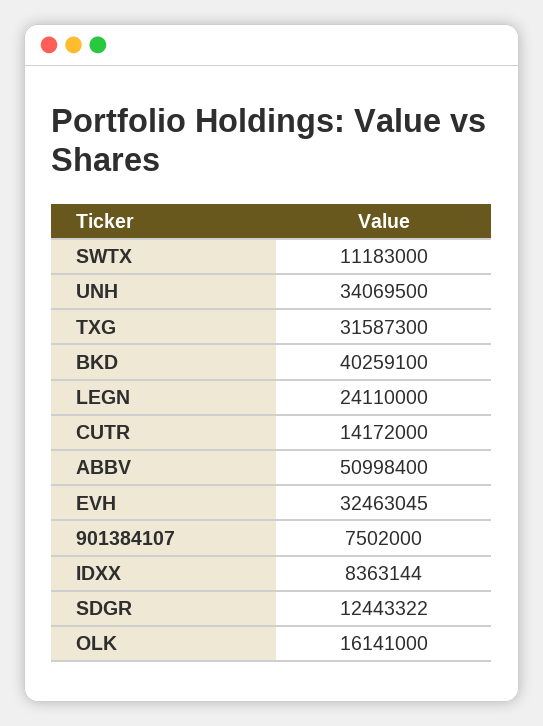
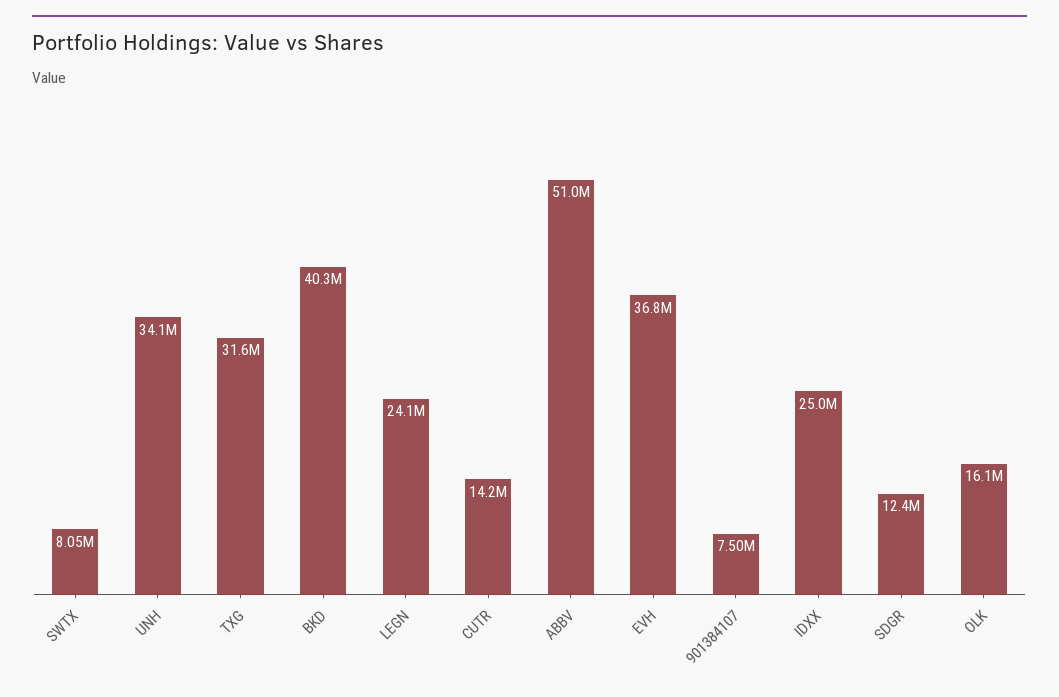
  {
-   "SWTX": 11183000,
+   "SWTX": 8050000,
    "UNH": 34069500,
    "TXG": 31587300,
    "BKD": 40259100,
    "LEGN": 24110000,
    "CUTR": 14172000,
    "ABBV": 50998400,
-   "EVH": 32463045,
+   "EVH": 36800000,
    "901384107": 7502000,
-   "IDXX": 8363144,
+   "IDXX": 25000000,
    "SDGR": 12443322,
    "OLK": 16141000
  }

